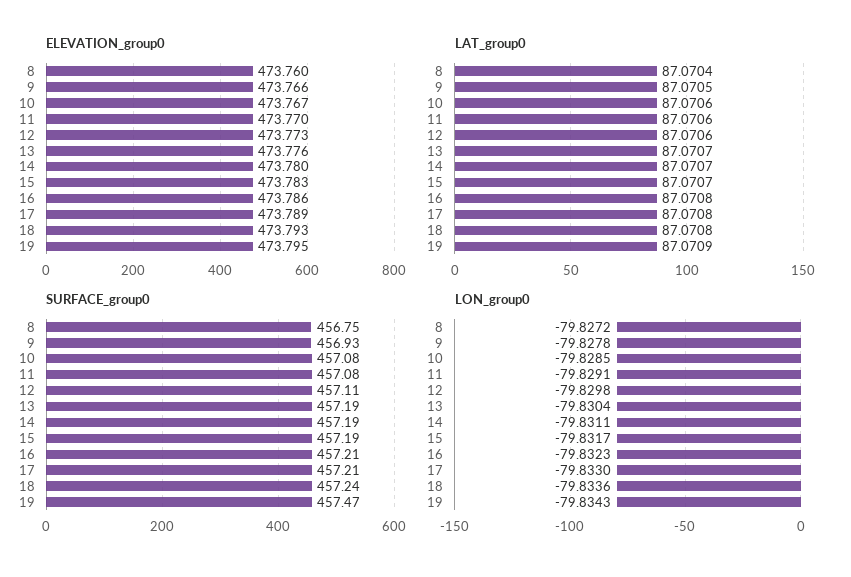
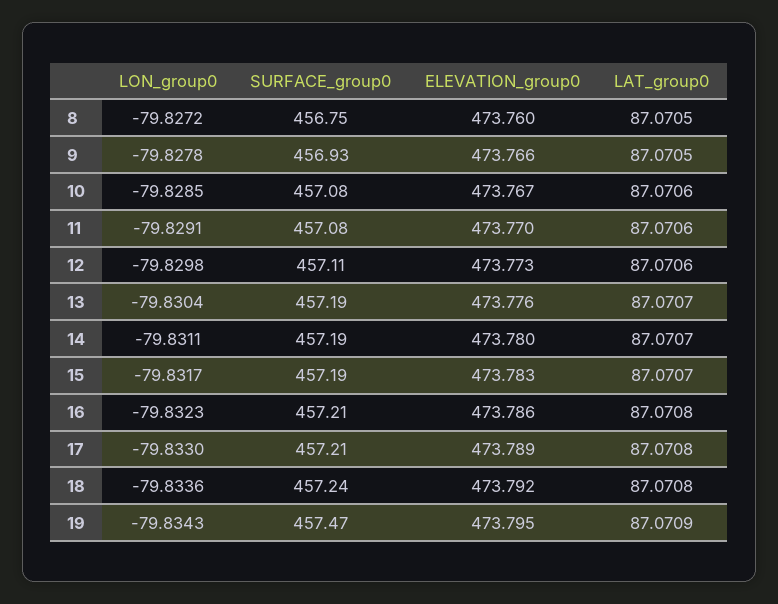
  {
    "ELEVATION_group0": {
      "8": 473.76,
      "9": 473.766,
      "10": 473.767,
      "11": 473.77,
      "12": 473.773,
      "13": 473.776,
      "14": 473.78,
      "15": 473.783,
      "16": 473.786,
      "17": 473.789,
-     "18": 473.793,
+     "18": 473.792,
      "19": 473.795
    },
    "LAT_group0": {
-     "8": 87.0704,
+     "8": 87.0705,
      "9": 87.0705,
      "10": 87.0706,
      "11": 87.0706,
      "12": 87.0706,
      "13": 87.0707,
      "14": 87.0707,
      "15": 87.0707,
      "16": 87.0708,
      "17": 87.0708,
      "18": 87.0708,
      "19": 87.0709
    },
    "SURFACE_group0": {
      "8": 456.75,
      "9": 456.93,
      "10": 457.08,
      "11": 457.08,
      "12": 457.11,
      "13": 457.19,
      "14": 457.19,
      "15": 457.19,
      "16": 457.21,
      "17": 457.21,
      "18": 457.24,
      "19": 457.47
    },
    "LON_group0": {
      "8": -79.8272,
      "9": -79.8278,
      "10": -79.8285,
      "11": -79.8291,
      "12": -79.8298,
      "13": -79.8304,
      "14": -79.8311,
      "15": -79.8317,
      "16": -79.8323,
      "17": -79.833,
      "18": -79.8336,
      "19": -79.8343
    }
  }

